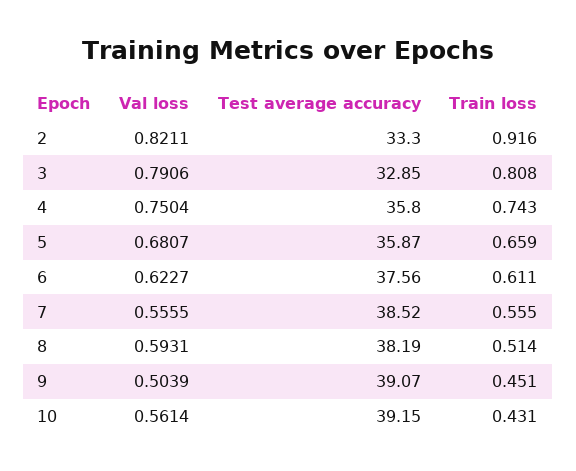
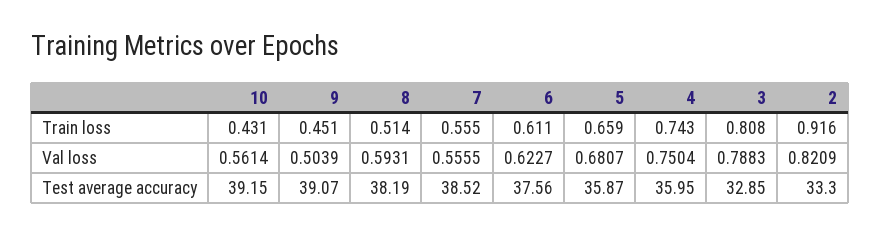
  {
    "Val loss": {
-     "2": 0.8211,
+     "2": 0.8209,
-     "3": 0.7906,
+     "3": 0.7883,
      "4": 0.7504,
      "5": 0.6807,
      "6": 0.6227,
      "7": 0.5555,
      "8": 0.5931,
      "9": 0.5039,
      "10": 0.5614
    },
    "Test average accuracy": {
      "2": 33.3,
      "3": 32.85,
-     "4": 35.8,
+     "4": 35.95,
      "5": 35.87,
      "6": 37.56,
      "7": 38.52,
      "8": 38.19,
      "9": 39.07,
      "10": 39.15
    },
    "Train loss": {
      "2": 0.916,
      "3": 0.808,
      "4": 0.743,
      "5": 0.659,
      "6": 0.611,
      "7": 0.555,
      "8": 0.514,
      "9": 0.451,
      "10": 0.431
    }
  }

